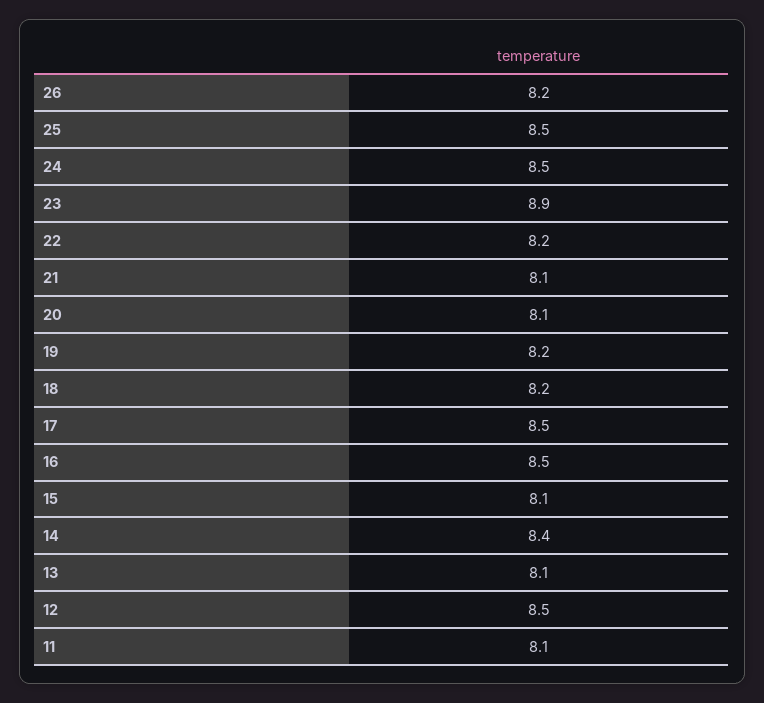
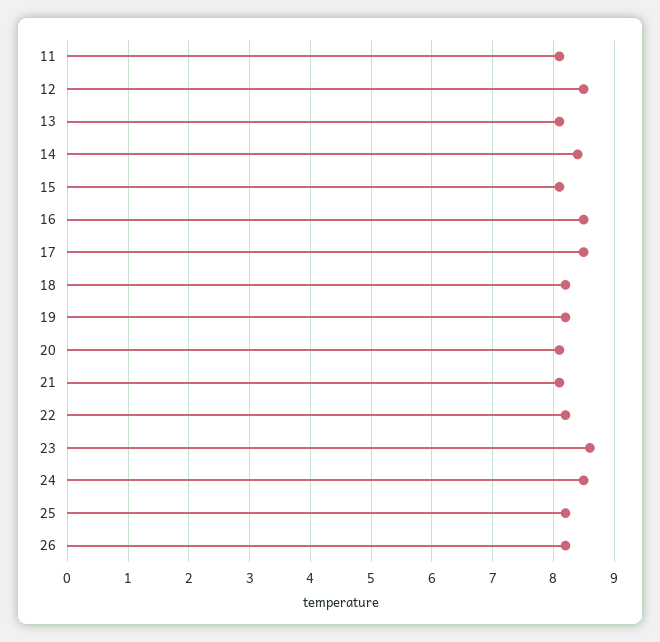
  {
    "26": 8.2,
-   "25": 8.5,
+   "25": 8.2,
    "24": 8.5,
-   "23": 8.9,
+   "23": 8.6,
    "22": 8.2,
    "21": 8.1,
    "20": 8.1,
    "19": 8.2,
    "18": 8.2,
    "17": 8.5,
    "16": 8.5,
    "15": 8.1,
    "14": 8.4,
    "13": 8.1,
    "12": 8.5,
    "11": 8.1
  }

